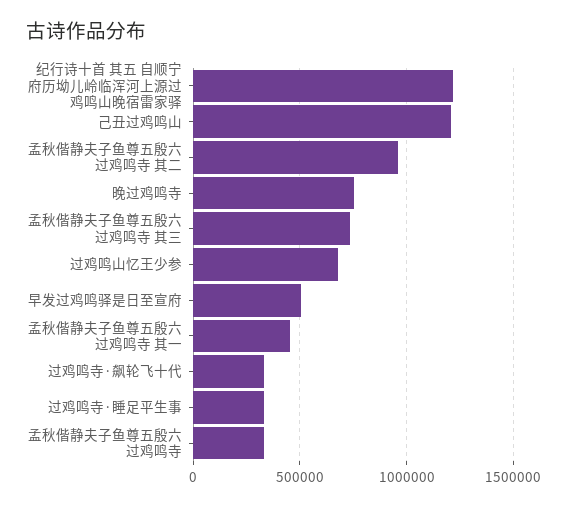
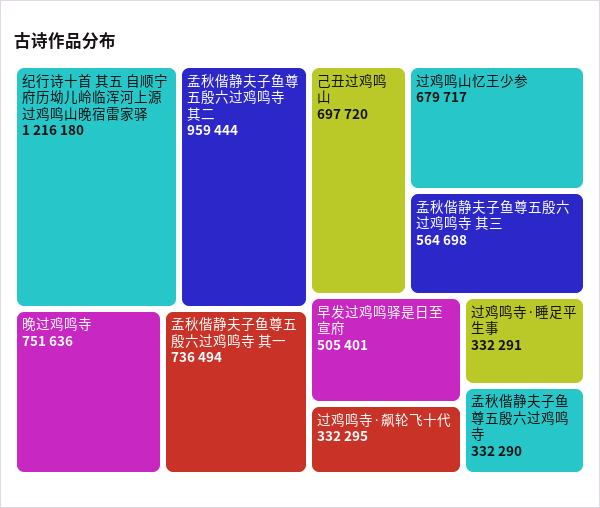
  {
    "纪行诗十首 其五 自顺宁府历坳儿岭临浑河上源过鸡鸣山晚宿雷家驿": 1216180,
-   "己丑过鸡鸣山": 1200000,
+   "己丑过鸡鸣山": 697720,
    "孟秋偕静夫子鱼尊五殷六过鸡鸣寺 其二": 959444,
    "晚过鸡鸣寺": 751636,
-   "孟秋偕静夫子鱼尊五殷六过鸡鸣寺 其三": 750000,
+   "孟秋偕静夫子鱼尊五殷六过鸡鸣寺 其三": 564698,
    "过鸡鸣山忆王少参": 679717,
    "早发过鸡鸣驿是日至宣府": 505401,
-   "孟秋偕静夫子鱼尊五殷六过鸡鸣寺 其一": 450000,
+   "孟秋偕静夫子鱼尊五殷六过鸡鸣寺 其一": 736494,
    "过鸡鸣寺·飙轮飞十代": 332295,
    "过鸡鸣寺·睡足平生事": 332291,
    "孟秋偕静夫子鱼尊五殷六过鸡鸣寺": 332290
  }

